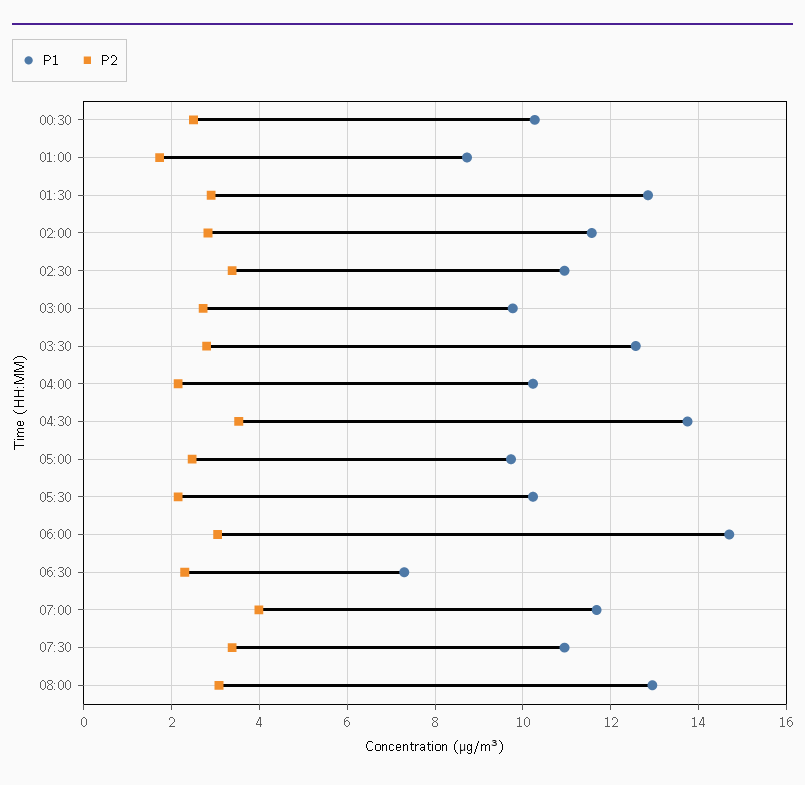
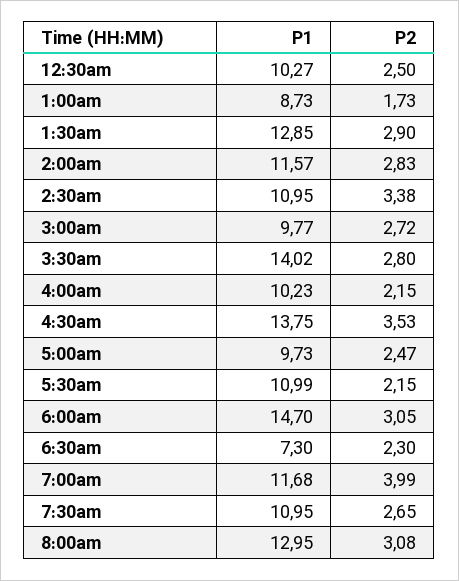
  {
    "P1": {
      "00:30": 10.27,
      "01:00": 8.73,
      "01:30": 12.85,
      "02:00": 11.57,
      "02:30": 10.95,
      "03:00": 9.77,
-     "03:30": 12.6,
+     "03:30": 14.02,
      "04:00": 10.23,
      "04:30": 13.75,
      "05:00": 9.73,
-     "05:30": 10.2,
+     "05:30": 10.99,
      "06:00": 14.7,
      "06:30": 7.3,
      "07:00": 11.68,
      "07:30": 10.95,
      "08:00": 12.95
    },
    "P2": {
      "00:30": 2.5,
      "01:00": 1.73,
      "01:30": 2.9,
      "02:00": 2.83,
      "02:30": 3.38,
      "03:00": 2.72,
      "03:30": 2.8,
      "04:00": 2.15,
      "04:30": 3.53,
      "05:00": 2.47,
      "05:30": 2.15,
      "06:00": 3.05,
      "06:30": 2.3,
      "07:00": 3.99,
-     "07:30": 3.4,
+     "07:30": 2.65,
      "08:00": 3.08
    }
  }

